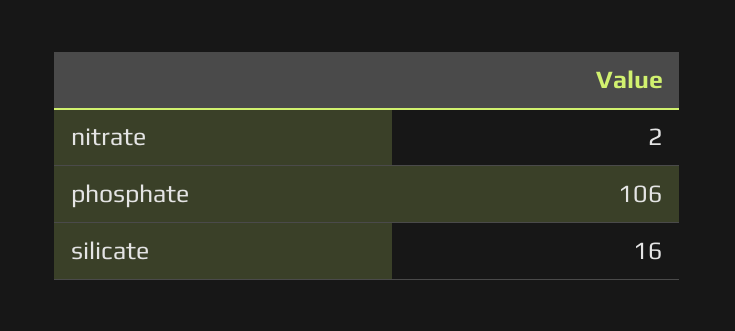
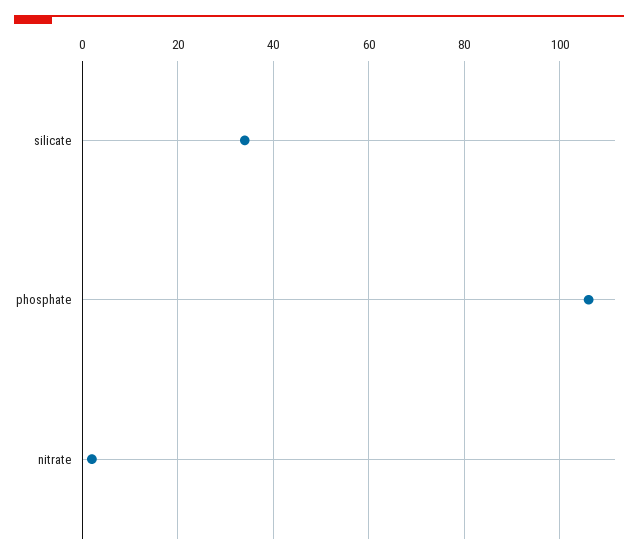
  {
    "nitrate": 2,
    "phosphate": 106,
-   "silicate": 16
+   "silicate": 35
  }

